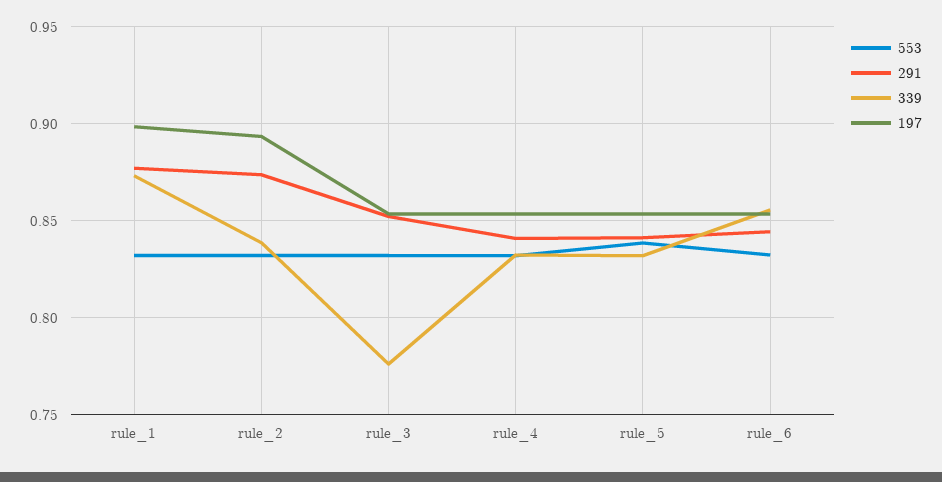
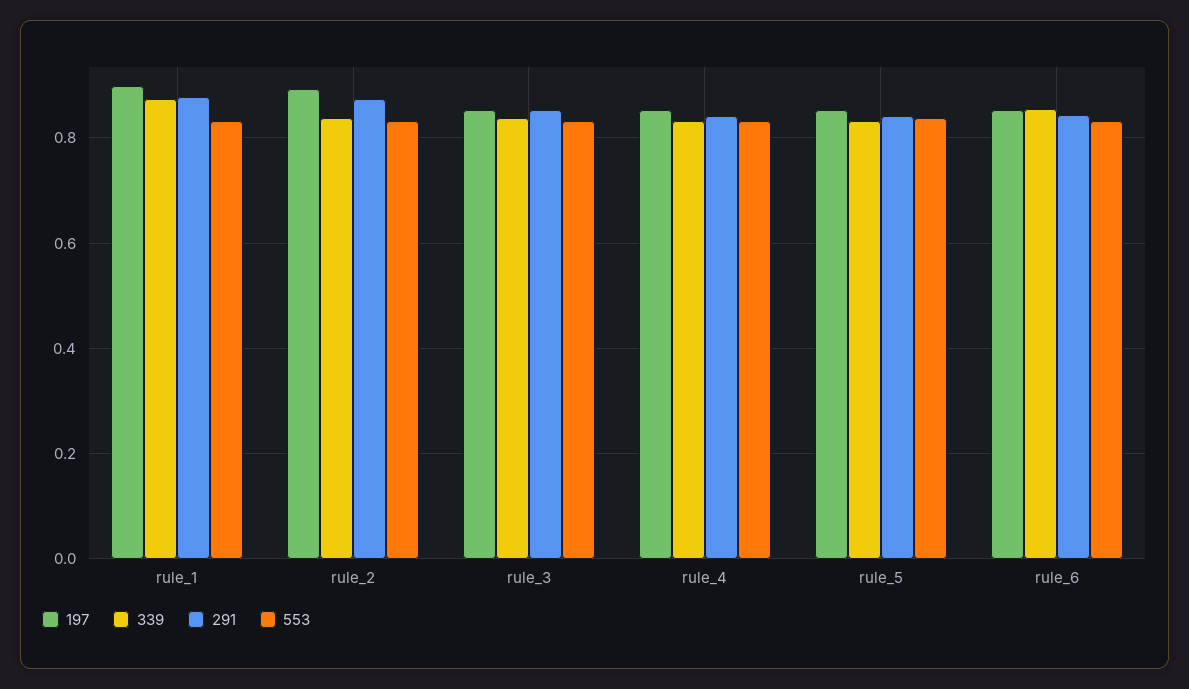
  {
    "553": {
      "rule_1": 0.83,
      "rule_2": 0.83,
      "rule_3": 0.83,
      "rule_4": 0.83,
      "rule_5": 0.84,
      "rule_6": 0.83
    },
    "291": {
      "rule_1": 0.875,
      "rule_2": 0.875,
      "rule_3": 0.85,
      "rule_4": 0.84,
      "rule_5": 0.84,
      "rule_6": 0.845
    },
    "339": {
      "rule_1": 0.875,
      "rule_2": 0.84,
-     "rule_3": 0.775,
+     "rule_3": 0.84,
      "rule_4": 0.83,
      "rule_5": 0.83,
      "rule_6": 0.855
    },
    "197": {
      "rule_1": 0.9,
      "rule_2": 0.895,
      "rule_3": 0.855,
      "rule_4": 0.855,
      "rule_5": 0.855,
      "rule_6": 0.855
    }
  }

